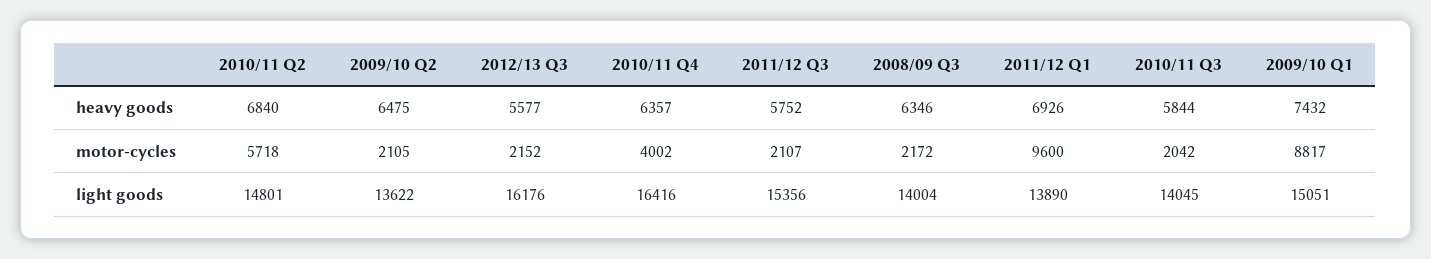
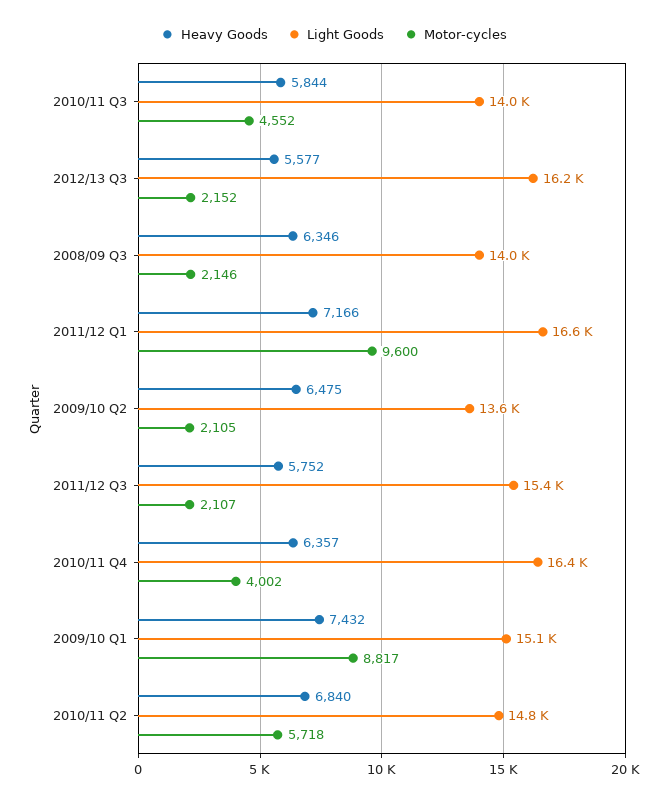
  {
    "heavy goods": {
      "2010/11 Q2": 6840,
      "2009/10 Q2": 6475,
      "2012/13 Q3": 5577,
      "2010/11 Q4": 6357,
      "2011/12 Q3": 5752,
      "2008/09 Q3": 6346,
-     "2011/12 Q1": 6926,
+     "2011/12 Q1": 7166,
      "2010/11 Q3": 5844,
      "2009/10 Q1": 7432
    },
    "motor-cycles": {
      "2010/11 Q2": 5718,
      "2009/10 Q2": 2105,
      "2012/13 Q3": 2152,
      "2010/11 Q4": 4002,
      "2011/12 Q3": 2107,
-     "2008/09 Q3": 2172,
+     "2008/09 Q3": 2146,
      "2011/12 Q1": 9600,
-     "2010/11 Q3": 2042,
+     "2010/11 Q3": 4552,
      "2009/10 Q1": 8817
    },
    "light goods": {
      "2010/11 Q2": 14801,
      "2009/10 Q2": 13622,
      "2012/13 Q3": 16176,
      "2010/11 Q4": 16416,
      "2011/12 Q3": 15356,
      "2008/09 Q3": 14004,
-     "2011/12 Q1": 13890,
+     "2011/12 Q1": 16600,
      "2010/11 Q3": 14045,
      "2009/10 Q1": 15051
    }
  }

